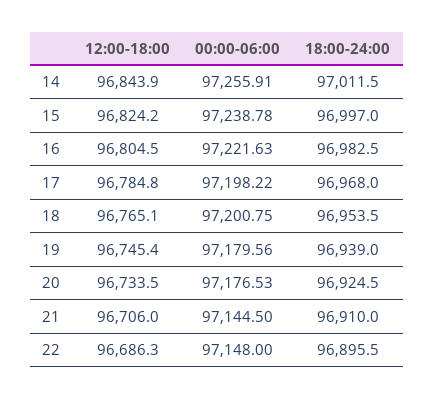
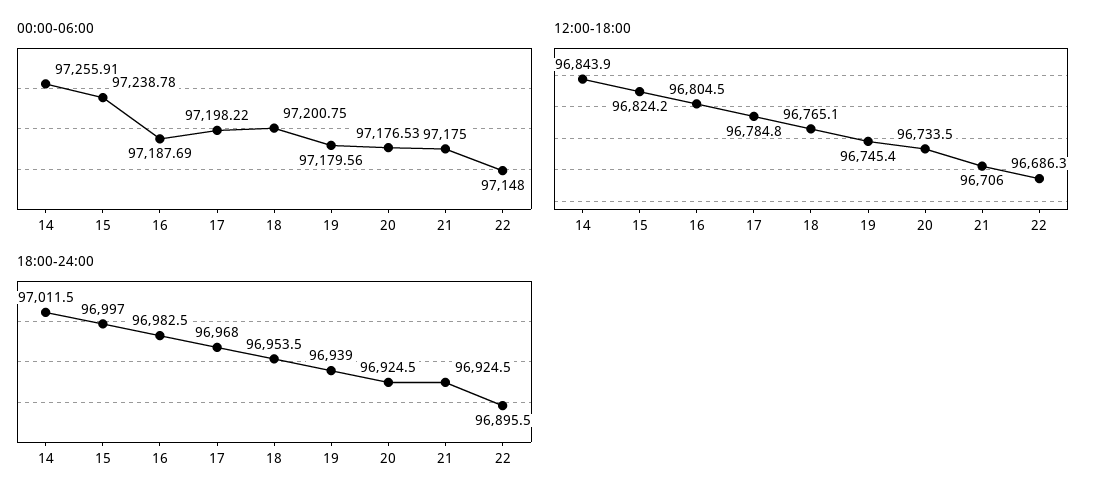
  {
    "12:00-18:00": {
      "14": 96843.9,
      "15": 96824.2,
      "16": 96804.5,
      "17": 96784.8,
      "18": 96765.1,
      "19": 96745.4,
      "20": 96733.5,
      "21": 96706,
      "22": 96686.3
    },
    "00:00-06:00": {
      "14": 97255.91,
      "15": 97238.78,
-     "16": 97221.63,
+     "16": 97187.69,
      "17": 97198.22,
      "18": 97200.75,
      "19": 97179.56,
      "20": 97176.53,
-     "21": 97144.5,
+     "21": 97175,
      "22": 97148
    },
    "18:00-24:00": {
      "14": 97011.5,
      "15": 96997,
      "16": 96982.5,
      "17": 96968,
      "18": 96953.5,
      "19": 96939,
      "20": 96924.5,
-     "21": 96910,
+     "21": 96924.5,
      "22": 96895.5
    }
  }

